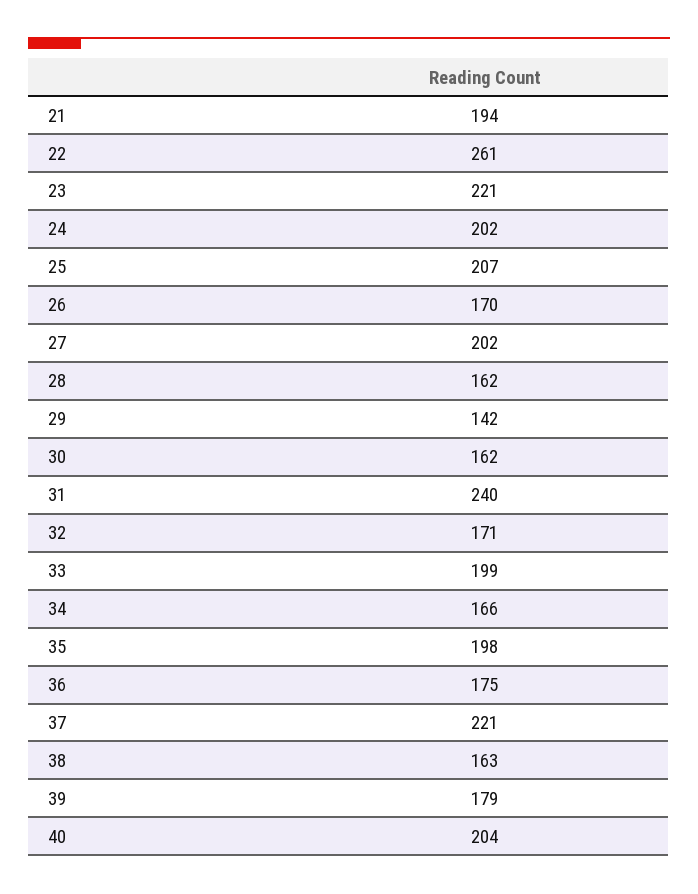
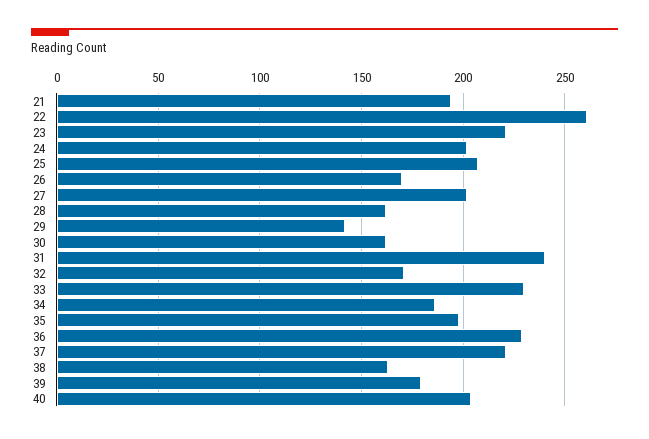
  {
    "21": 194,
    "22": 261,
    "23": 221,
    "24": 202,
    "25": 207,
    "26": 170,
    "27": 202,
    "28": 162,
    "29": 142,
    "30": 162,
    "31": 240,
    "32": 171,
-   "33": 199,
+   "33": 230,
-   "34": 166,
+   "34": 185,
    "35": 198,
-   "36": 175,
+   "36": 230,
    "37": 221,
    "38": 163,
    "39": 179,
    "40": 204
  }

